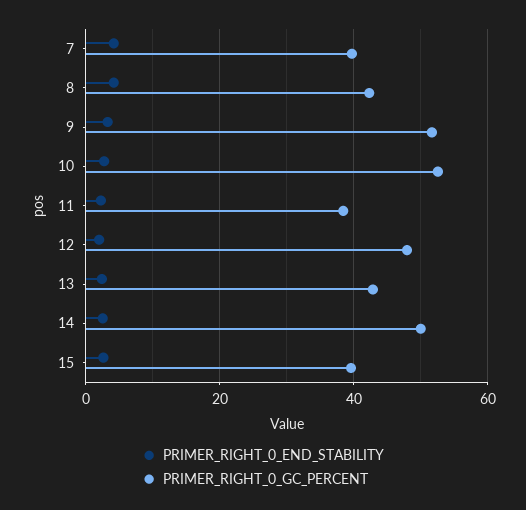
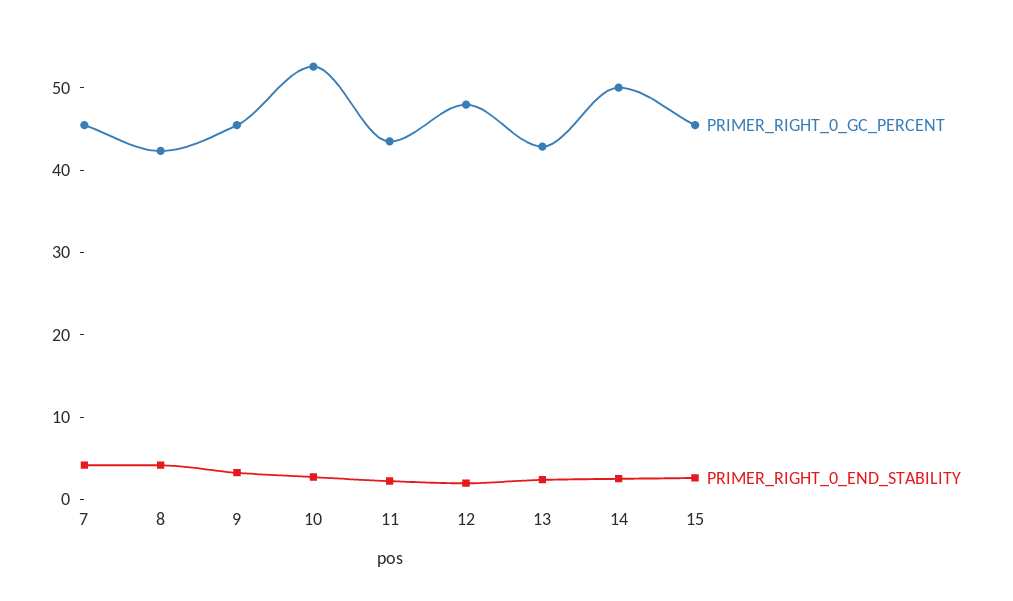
  {
    "PRIMER_RIGHT_0_END_STABILITY": {
      "7": 4,
      "8": 4,
      "9": 4,
      "10": 2,
      "11": 2,
      "12": 2,
      "13": 2,
      "14": 2,
      "15": 2
    },
    "PRIMER_RIGHT_0_GC_PERCENT": {
-     "7": 40,
+     "7": 46,
      "8": 42,
-     "9": 52,
+     "9": 46,
      "10": 52,
-     "11": 38,
+     "11": 44,
      "12": 48,
      "13": 42,
      "14": 50,
-     "15": 40
+     "15": 46
    }
  }

